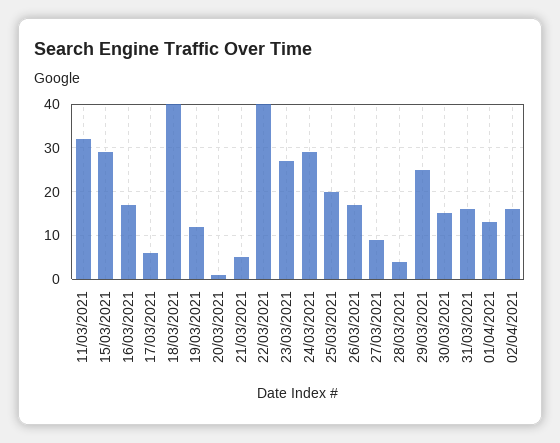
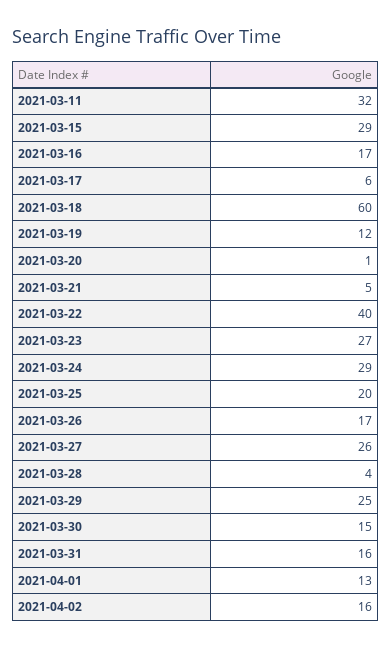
  {
    "11/03/2021": 32,
    "15/03/2021": 29,
    "16/03/2021": 17,
    "17/03/2021": 6,
-   "18/03/2021": 40,
+   "18/03/2021": 60,
    "19/03/2021": 12,
    "20/03/2021": 1,
    "21/03/2021": 5,
    "22/03/2021": 40,
    "23/03/2021": 27,
    "24/03/2021": 29,
    "25/03/2021": 20,
    "26/03/2021": 17,
-   "27/03/2021": 10,
+   "27/03/2021": 26,
    "28/03/2021": 4,
    "29/03/2021": 25,
    "30/03/2021": 15,
    "31/03/2021": 16,
    "01/04/2021": 13,
    "02/04/2021": 16
  }

